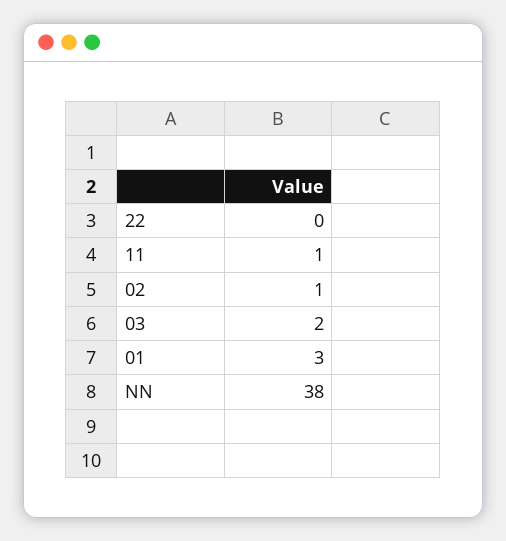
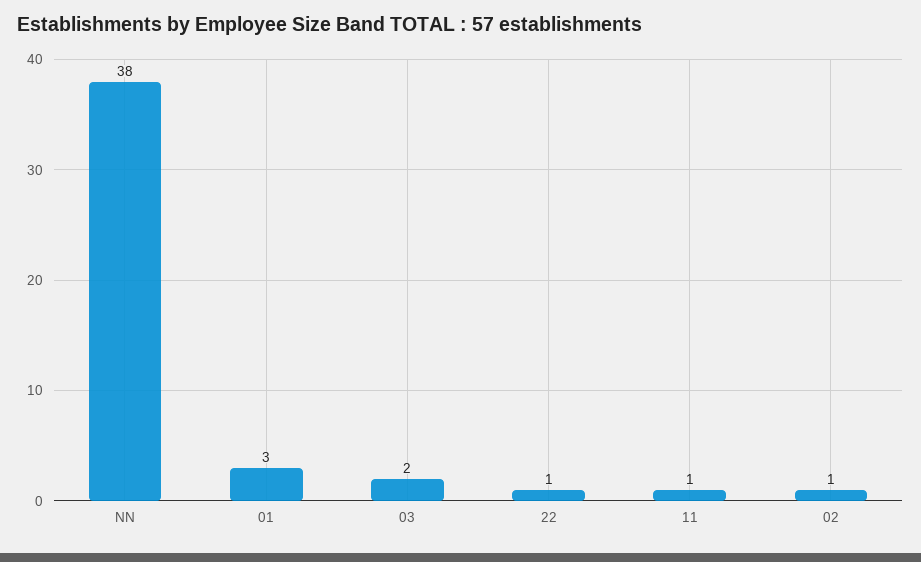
  {
-   "22": 0,
+   "22": 1,
    "11": 1,
    "02": 1,
    "03": 2,
    "01": 3,
    "NN": 38
  }

